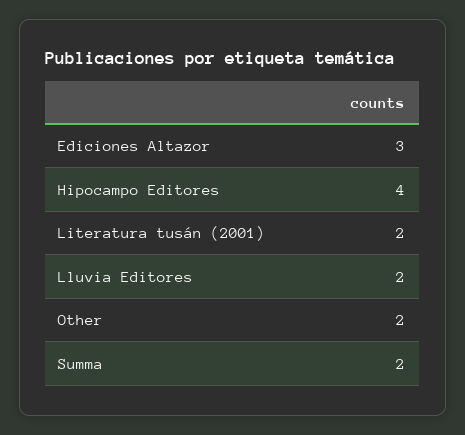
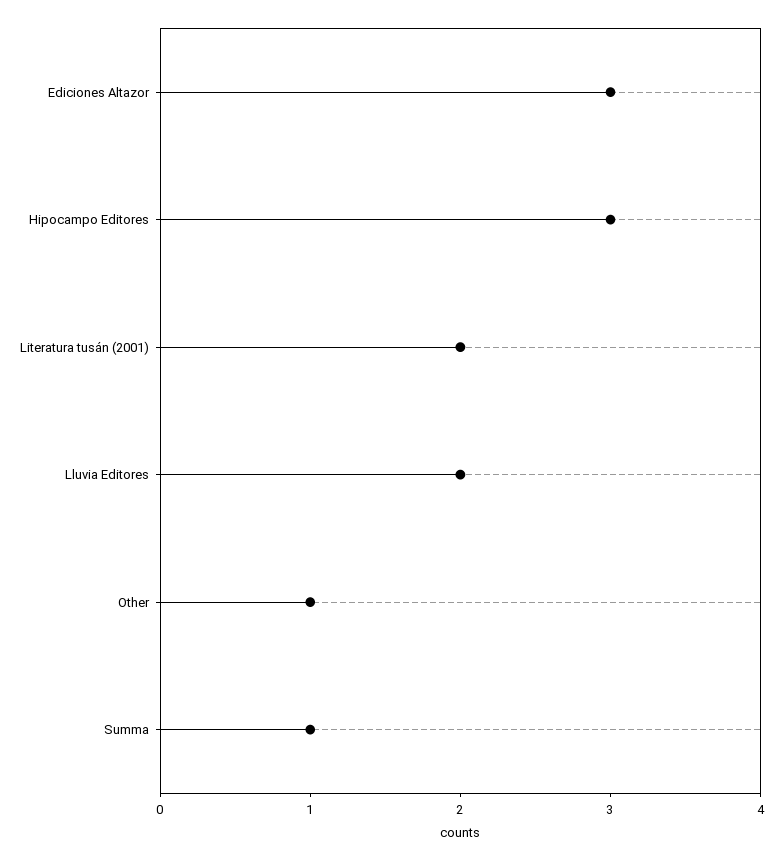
  {
    "Ediciones Altazor": 3,
-   "Hipocampo Editores": 4,
+   "Hipocampo Editores": 3,
    "Literatura tusán (2001)": 2,
    "Lluvia Editores": 2,
-   "Other": 2,
+   "Other": 1,
-   "Summa": 2
+   "Summa": 1
  }

